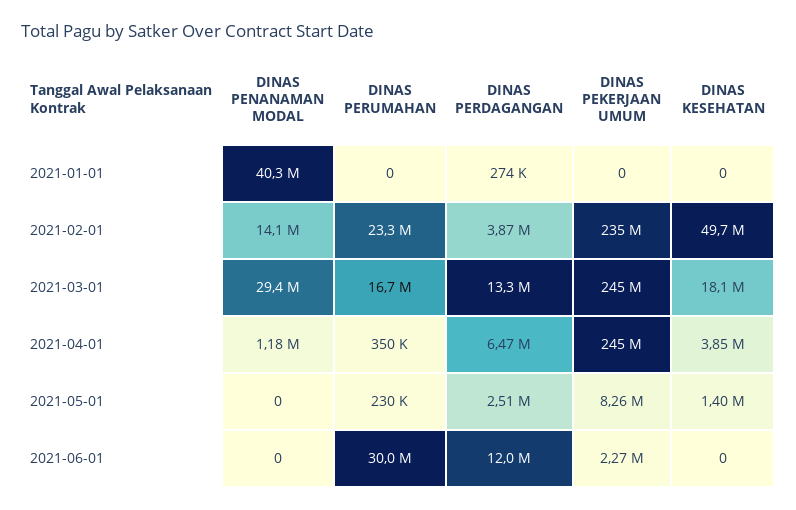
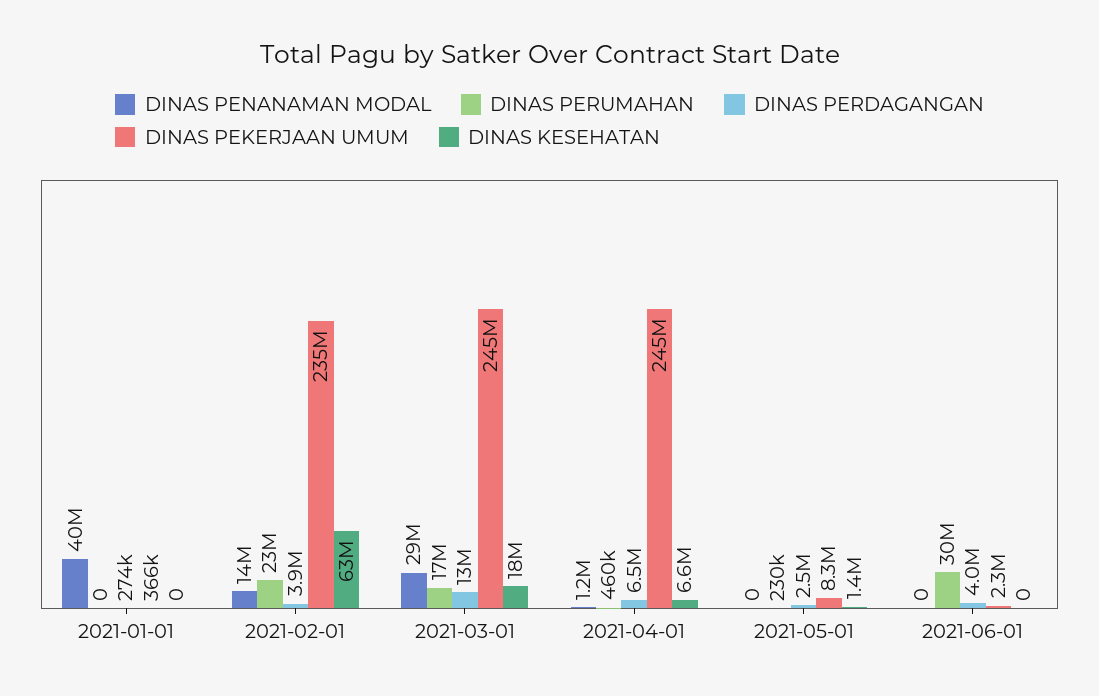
  {
    "DINAS PENANAMAN MODAL": {
      "2021-01-01": 40300000,
      "2021-02-01": 14100000,
      "2021-03-01": 29400000,
      "2021-04-01": 1180000,
      "2021-05-01": 0,
      "2021-06-01": 0
    },
    "DINAS PERUMAHAN": {
      "2021-01-01": 0,
      "2021-02-01": 23300000,
      "2021-03-01": 16700000,
-     "2021-04-01": 350000,
+     "2021-04-01": 460000,
      "2021-05-01": 230000,
      "2021-06-01": 30000000
    },
    "DINAS PERDAGANGAN": {
      "2021-01-01": 274000,
      "2021-02-01": 3870000,
      "2021-03-01": 13300000,
      "2021-04-01": 6470000,
      "2021-05-01": 2510000,
-     "2021-06-01": 12000000
+     "2021-06-01": 4000000
    },
    "DINAS PEKERJAAN UMUM": {
-     "2021-01-01": 0,
+     "2021-01-01": 366000,
      "2021-02-01": 235000000,
      "2021-03-01": 245000000,
      "2021-04-01": 245000000,
      "2021-05-01": 8260000,
      "2021-06-01": 2270000
    },
    "DINAS KESEHATAN": {
      "2021-01-01": 0,
-     "2021-02-01": 49700000,
+     "2021-02-01": 63000000,
      "2021-03-01": 18100000,
-     "2021-04-01": 3850000,
+     "2021-04-01": 6600000,
      "2021-05-01": 1400000,
      "2021-06-01": 0
    }
  }

